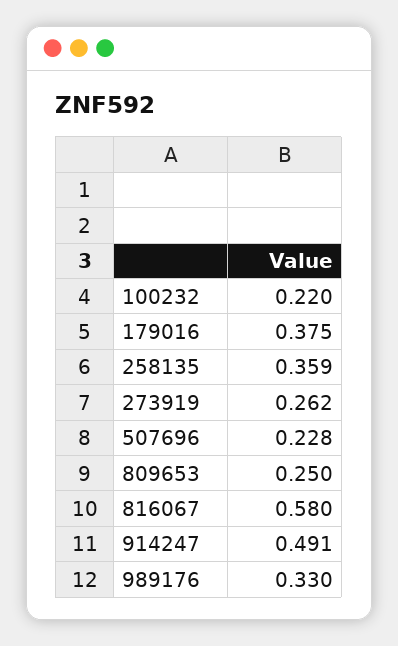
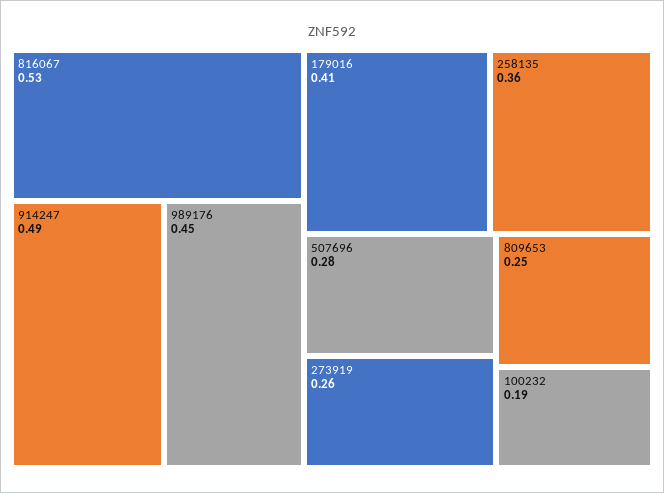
  {
-   "100232": 0.22,
+   "100232": 0.19,
-   "179016": 0.375,
+   "179016": 0.41,
    "258135": 0.359,
    "273919": 0.262,
-   "507696": 0.228,
+   "507696": 0.28,
    "809653": 0.25,
-   "816067": 0.58,
+   "816067": 0.53,
    "914247": 0.491,
-   "989176": 0.33
+   "989176": 0.45
  }

